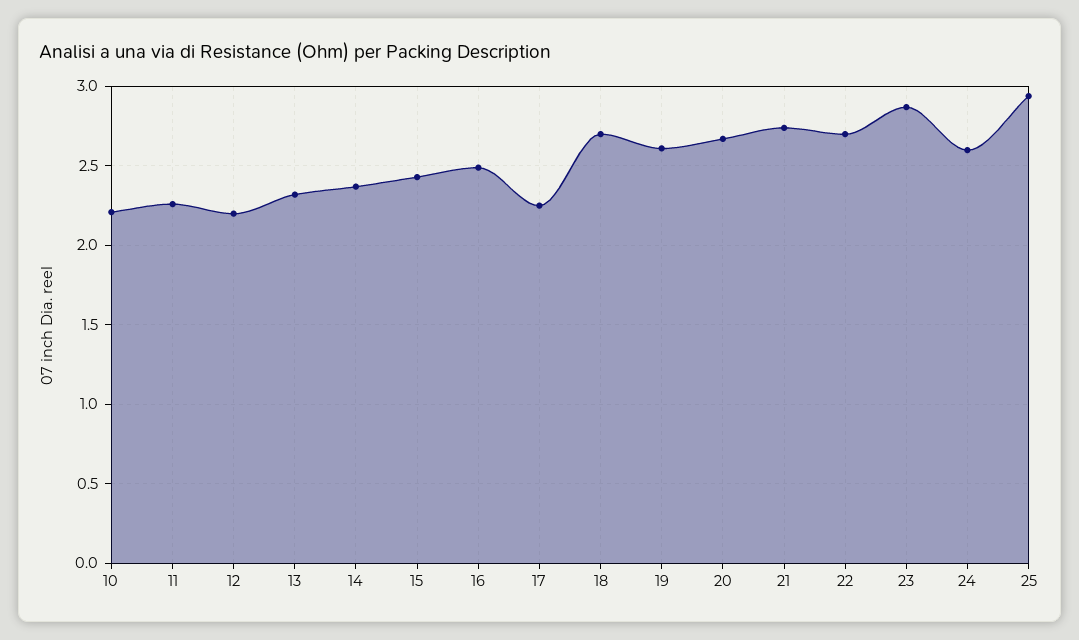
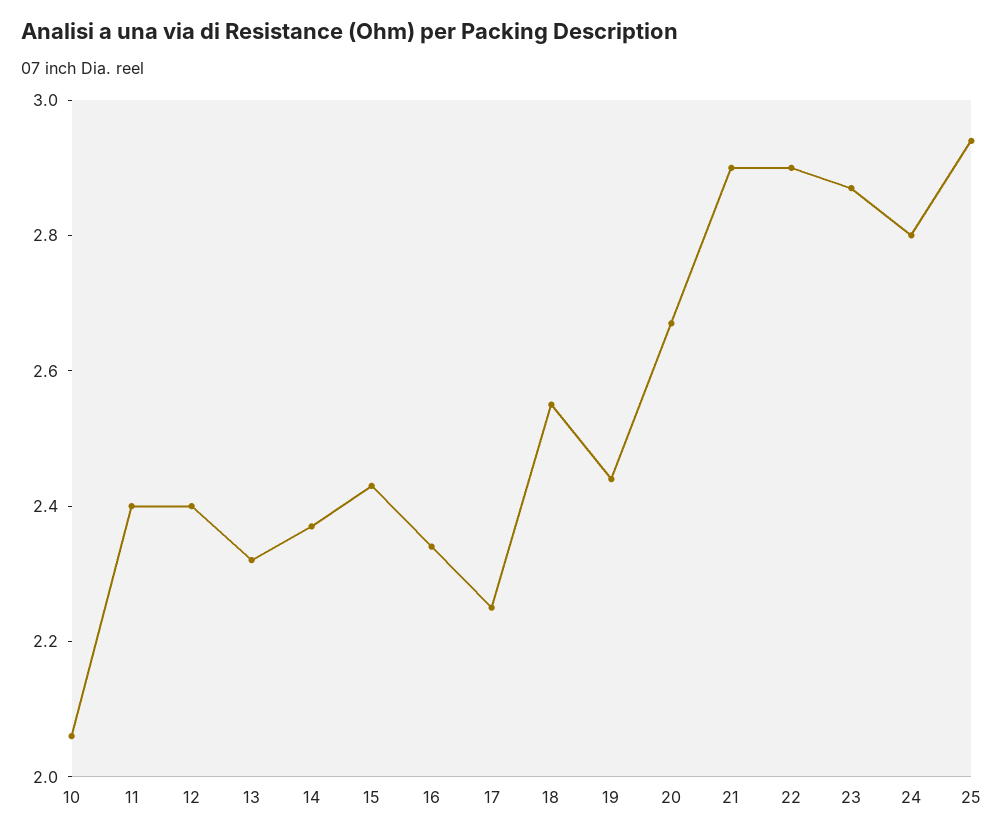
  {
-   "10": 2.2,
+   "10": 2.05,
-   "11": 2.25,
+   "11": 2.4,
-   "12": 2.2,
+   "12": 2.4,
    "13": 2.3,
    "14": 2.35,
    "15": 2.45,
-   "16": 2.5,
+   "16": 2.35,
    "17": 2.25,
-   "18": 2.7,
+   "18": 2.55,
-   "19": 2.6,
+   "19": 2.45,
    "20": 2.65,
-   "21": 2.75,
+   "21": 2.9,
-   "22": 2.7,
+   "22": 2.9,
    "23": 2.85,
-   "24": 2.6,
+   "24": 2.8,
    "25": 2.95
  }

